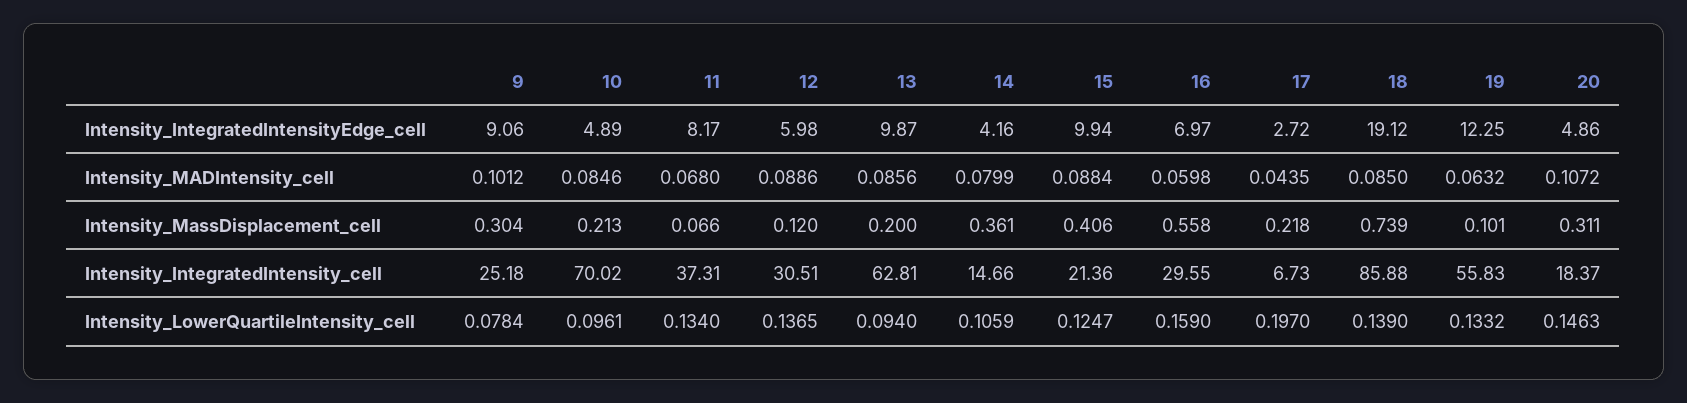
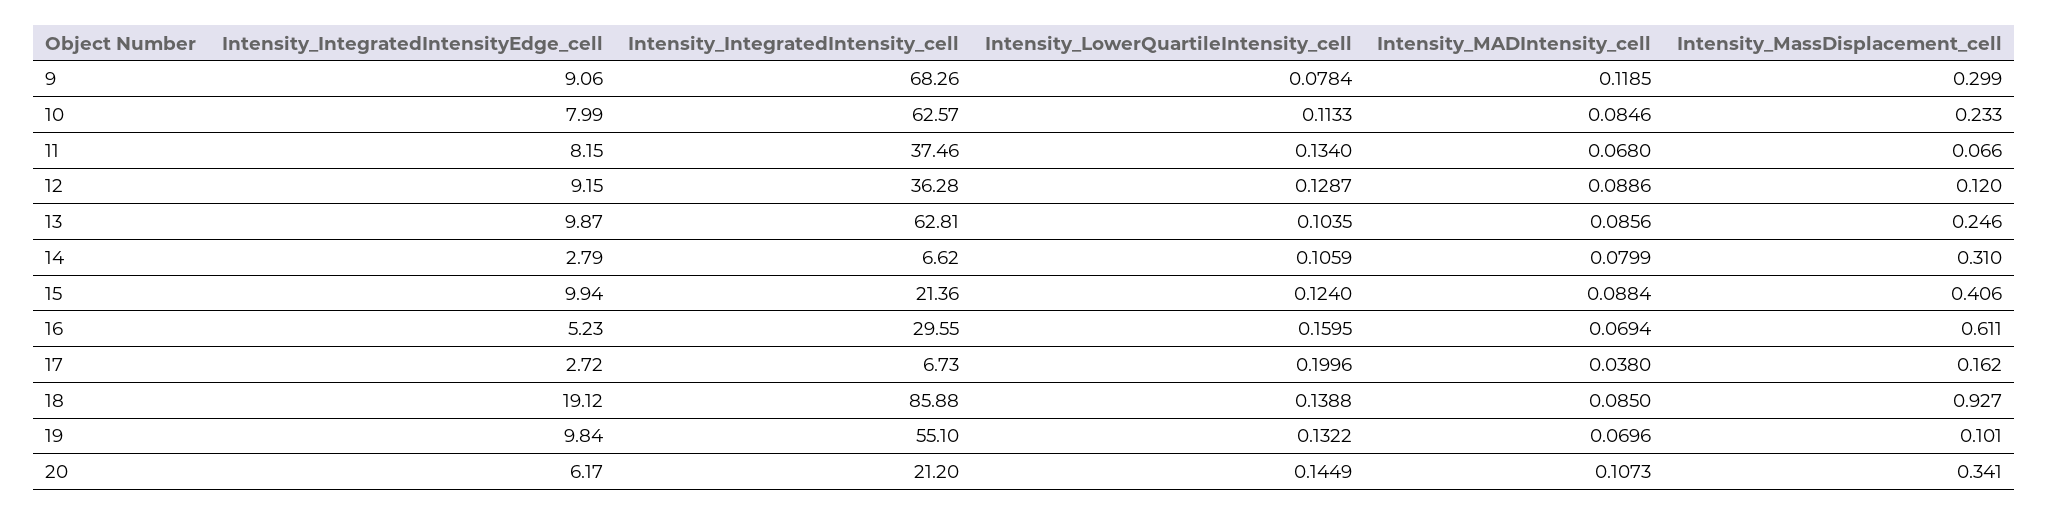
  {
    "9": {
      "Intensity_IntegratedIntensityEdge_cell": 9.06,
-     "Intensity_MADIntensity_cell": 0.1012,
+     "Intensity_MADIntensity_cell": 0.1185,
-     "Intensity_MassDisplacement_cell": 0.304,
+     "Intensity_MassDisplacement_cell": 0.299,
-     "Intensity_IntegratedIntensity_cell": 25.18,
+     "Intensity_IntegratedIntensity_cell": 68.26,
      "Intensity_LowerQuartileIntensity_cell": 0.0784
    },
    "10": {
-     "Intensity_IntegratedIntensityEdge_cell": 4.89,
+     "Intensity_IntegratedIntensityEdge_cell": 7.99,
      "Intensity_MADIntensity_cell": 0.0846,
-     "Intensity_MassDisplacement_cell": 0.213,
+     "Intensity_MassDisplacement_cell": 0.233,
-     "Intensity_IntegratedIntensity_cell": 70.02,
+     "Intensity_IntegratedIntensity_cell": 62.57,
-     "Intensity_LowerQuartileIntensity_cell": 0.0961
+     "Intensity_LowerQuartileIntensity_cell": 0.1133
    },
    "11": {
-     "Intensity_IntegratedIntensityEdge_cell": 8.17,
+     "Intensity_IntegratedIntensityEdge_cell": 8.15,
      "Intensity_MADIntensity_cell": 0.068,
      "Intensity_MassDisplacement_cell": 0.066,
-     "Intensity_IntegratedIntensity_cell": 37.31,
+     "Intensity_IntegratedIntensity_cell": 37.46,
      "Intensity_LowerQuartileIntensity_cell": 0.134
    },
    "12": {
-     "Intensity_IntegratedIntensityEdge_cell": 5.98,
+     "Intensity_IntegratedIntensityEdge_cell": 9.15,
      "Intensity_MADIntensity_cell": 0.0886,
      "Intensity_MassDisplacement_cell": 0.12,
-     "Intensity_IntegratedIntensity_cell": 30.51,
+     "Intensity_IntegratedIntensity_cell": 36.28,
-     "Intensity_LowerQuartileIntensity_cell": 0.1365
+     "Intensity_LowerQuartileIntensity_cell": 0.1287
    },
    "13": {
      "Intensity_IntegratedIntensityEdge_cell": 9.87,
      "Intensity_MADIntensity_cell": 0.0856,
-     "Intensity_MassDisplacement_cell": 0.2,
+     "Intensity_MassDisplacement_cell": 0.246,
      "Intensity_IntegratedIntensity_cell": 62.81,
-     "Intensity_LowerQuartileIntensity_cell": 0.094
+     "Intensity_LowerQuartileIntensity_cell": 0.1035
    },
    "14": {
-     "Intensity_IntegratedIntensityEdge_cell": 4.16,
+     "Intensity_IntegratedIntensityEdge_cell": 2.79,
      "Intensity_MADIntensity_cell": 0.0799,
-     "Intensity_MassDisplacement_cell": 0.361,
+     "Intensity_MassDisplacement_cell": 0.31,
-     "Intensity_IntegratedIntensity_cell": 14.66,
+     "Intensity_IntegratedIntensity_cell": 6.62,
      "Intensity_LowerQuartileIntensity_cell": 0.1059
    },
    "15": {
      "Intensity_IntegratedIntensityEdge_cell": 9.94,
      "Intensity_MADIntensity_cell": 0.0884,
      "Intensity_MassDisplacement_cell": 0.406,
      "Intensity_IntegratedIntensity_cell": 21.36,
-     "Intensity_LowerQuartileIntensity_cell": 0.1247
+     "Intensity_LowerQuartileIntensity_cell": 0.124
    },
    "16": {
-     "Intensity_IntegratedIntensityEdge_cell": 6.97,
+     "Intensity_IntegratedIntensityEdge_cell": 5.23,
-     "Intensity_MADIntensity_cell": 0.0598,
+     "Intensity_MADIntensity_cell": 0.0694,
-     "Intensity_MassDisplacement_cell": 0.558,
+     "Intensity_MassDisplacement_cell": 0.611,
      "Intensity_IntegratedIntensity_cell": 29.55,
-     "Intensity_LowerQuartileIntensity_cell": 0.159
+     "Intensity_LowerQuartileIntensity_cell": 0.1595
    },
    "17": {
      "Intensity_IntegratedIntensityEdge_cell": 2.72,
-     "Intensity_MADIntensity_cell": 0.0435,
+     "Intensity_MADIntensity_cell": 0.038,
-     "Intensity_MassDisplacement_cell": 0.218,
+     "Intensity_MassDisplacement_cell": 0.162,
      "Intensity_IntegratedIntensity_cell": 6.73,
-     "Intensity_LowerQuartileIntensity_cell": 0.197
+     "Intensity_LowerQuartileIntensity_cell": 0.1996
    },
    "18": {
      "Intensity_IntegratedIntensityEdge_cell": 19.12,
      "Intensity_MADIntensity_cell": 0.085,
-     "Intensity_MassDisplacement_cell": 0.739,
+     "Intensity_MassDisplacement_cell": 0.927,
      "Intensity_IntegratedIntensity_cell": 85.88,
-     "Intensity_LowerQuartileIntensity_cell": 0.139
+     "Intensity_LowerQuartileIntensity_cell": 0.1388
    },
    "19": {
-     "Intensity_IntegratedIntensityEdge_cell": 12.25,
+     "Intensity_IntegratedIntensityEdge_cell": 9.84,
-     "Intensity_MADIntensity_cell": 0.0632,
+     "Intensity_MADIntensity_cell": 0.0696,
      "Intensity_MassDisplacement_cell": 0.101,
-     "Intensity_IntegratedIntensity_cell": 55.83,
+     "Intensity_IntegratedIntensity_cell": 55.1,
-     "Intensity_LowerQuartileIntensity_cell": 0.1332
+     "Intensity_LowerQuartileIntensity_cell": 0.1322
    },
    "20": {
-     "Intensity_IntegratedIntensityEdge_cell": 4.86,
+     "Intensity_IntegratedIntensityEdge_cell": 6.17,
-     "Intensity_MADIntensity_cell": 0.1072,
+     "Intensity_MADIntensity_cell": 0.1073,
-     "Intensity_MassDisplacement_cell": 0.311,
+     "Intensity_MassDisplacement_cell": 0.341,
-     "Intensity_IntegratedIntensity_cell": 18.37,
+     "Intensity_IntegratedIntensity_cell": 21.2,
-     "Intensity_LowerQuartileIntensity_cell": 0.1463
+     "Intensity_LowerQuartileIntensity_cell": 0.1449
    }
  }

